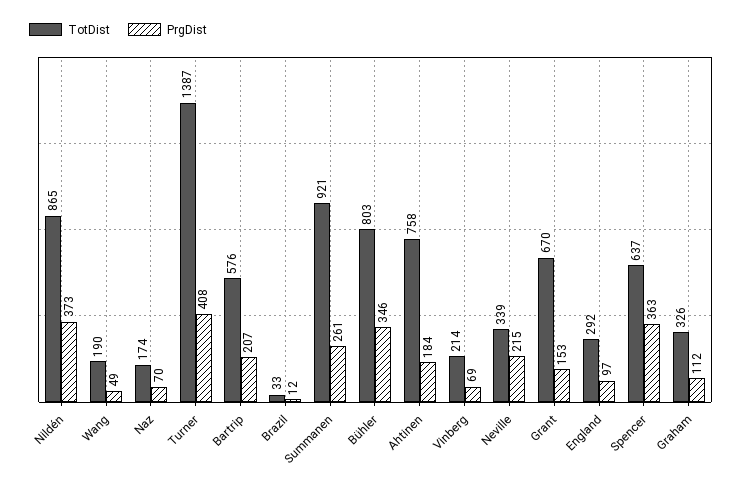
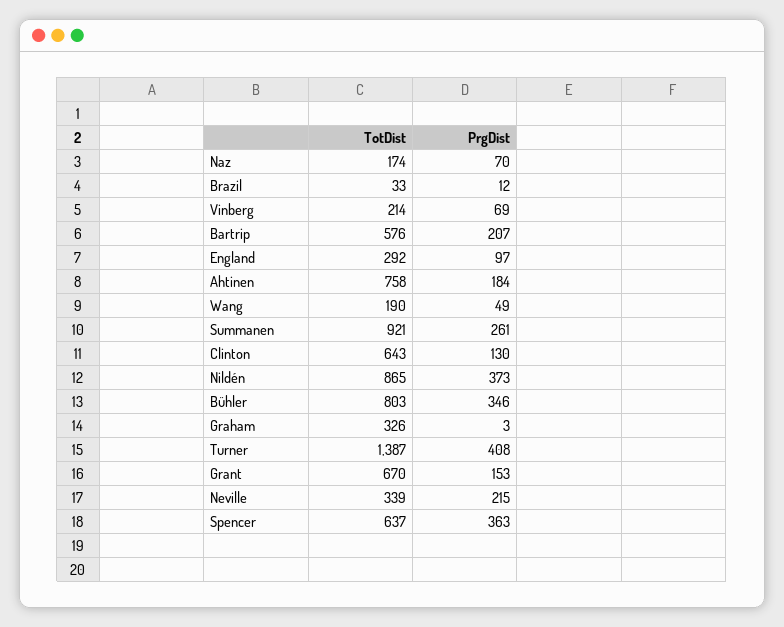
  {
    "TotDist": {
      "Nildén": 865,
      "Wang": 190,
      "Naz": 174,
      "Turner": 1387,
      "Bartrip": 576,
      "Brazil": 33,
      "Summanen": 921,
      "Bühler": 803,
      "Ahtinen": 758,
      "Vinberg": 214,
      "Neville": 339,
      "Grant": 670,
      "England": 292,
      "Spencer": 637,
-     "Graham": 326
+     "Graham": 326,
+     "Clinton": 643
    },
    "PrgDist": {
      "Nildén": 373,
      "Wang": 49,
      "Naz": 70,
      "Turner": 408,
      "Bartrip": 207,
      "Brazil": 12,
      "Summanen": 261,
      "Bühler": 346,
      "Ahtinen": 184,
      "Vinberg": 69,
      "Neville": 215,
      "Grant": 153,
      "England": 97,
      "Spencer": 363,
-     "Graham": 112
+     "Graham": 3,
+     "Clinton": 130
    }
  }

